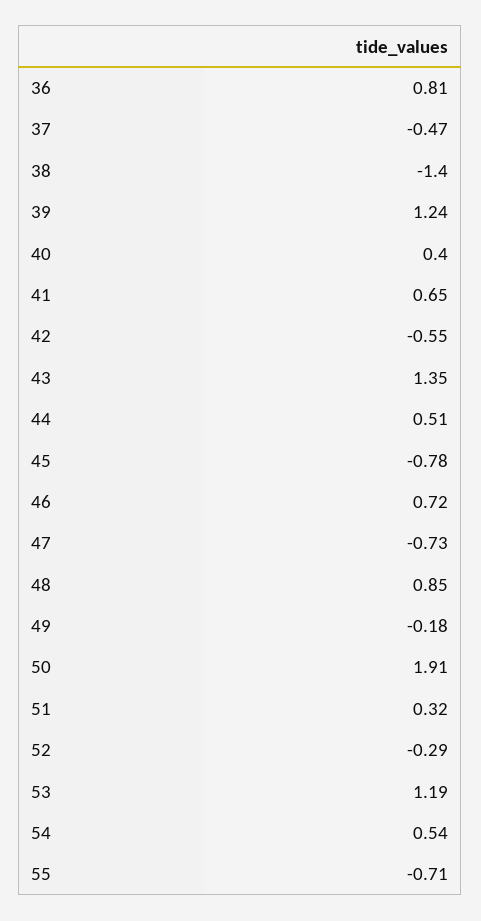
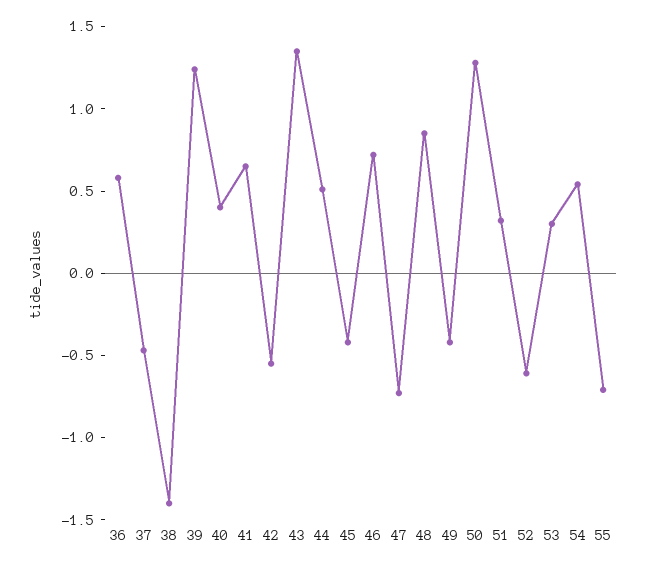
  {
-   "36": 0.81,
+   "36": 0.6,
    "37": -0.47,
    "38": -1.4,
    "39": 1.24,
    "40": 0.4,
    "41": 0.65,
    "42": -0.55,
    "43": 1.35,
    "44": 0.51,
-   "45": -0.78,
+   "45": -0.4,
    "46": 0.72,
    "47": -0.73,
    "48": 0.85,
-   "49": -0.18,
+   "49": -0.4,
-   "50": 1.91,
+   "50": 1.3,
    "51": 0.32,
-   "52": -0.29,
+   "52": -0.6,
-   "53": 1.19,
+   "53": 0.3,
    "54": 0.54,
    "55": -0.71
  }

